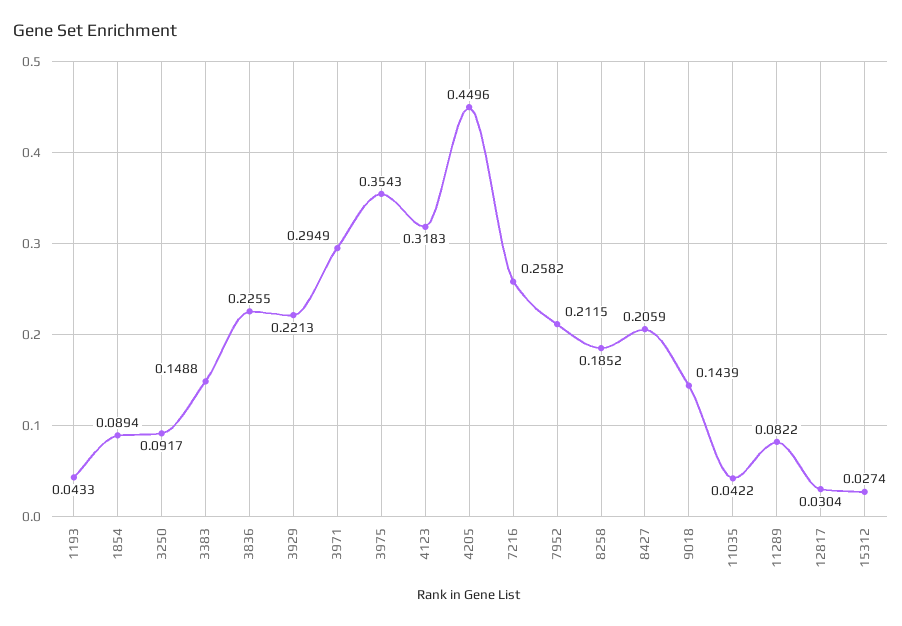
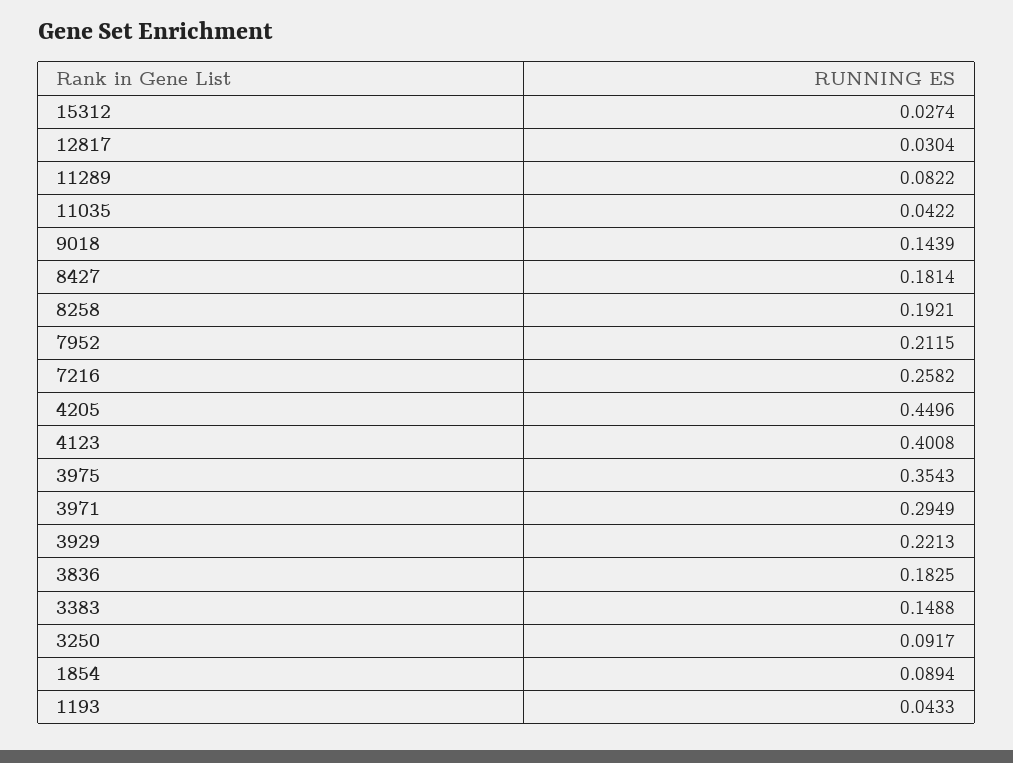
  {
    "1193": 0.0433,
    "1854": 0.0894,
    "3250": 0.0917,
    "3383": 0.1488,
-   "3836": 0.2255,
+   "3836": 0.1825,
    "3929": 0.2213,
    "3971": 0.2949,
    "3975": 0.3543,
-   "4123": 0.3183,
+   "4123": 0.4008,
    "4205": 0.4496,
    "7216": 0.2582,
    "7952": 0.2115,
-   "8258": 0.1852,
+   "8258": 0.1921,
-   "8427": 0.2059,
+   "8427": 0.1814,
    "9018": 0.1439,
    "11035": 0.0422,
    "11289": 0.0822,
    "12817": 0.0304,
    "15312": 0.0274
  }

